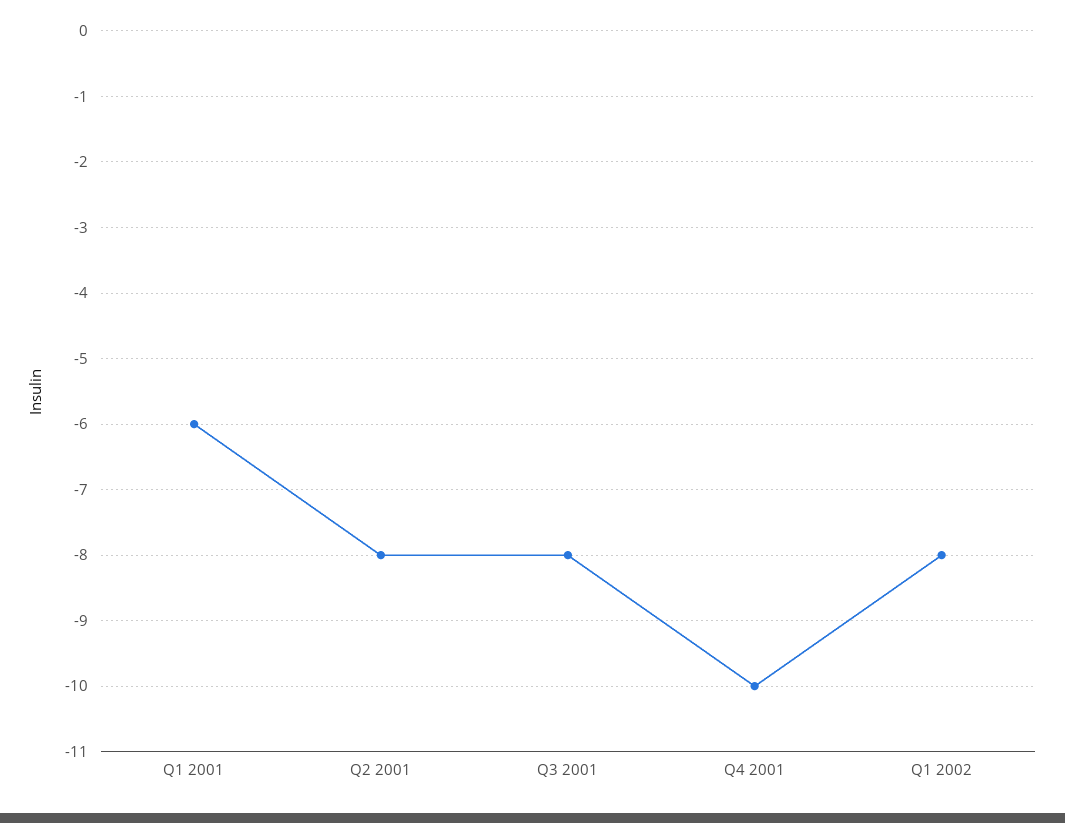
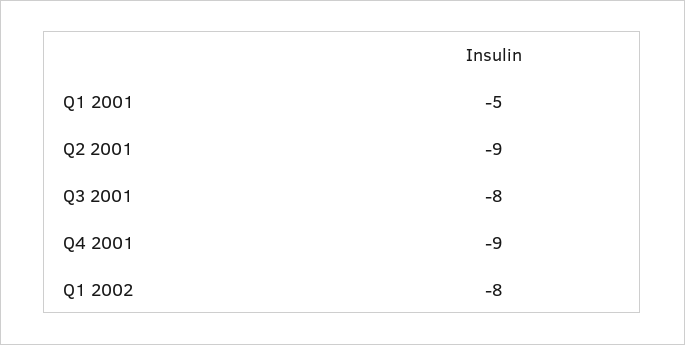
  {
-   "Q1 2001": -6,
+   "Q1 2001": -5,
-   "Q2 2001": -8,
+   "Q2 2001": -9,
    "Q3 2001": -8,
-   "Q4 2001": -10,
+   "Q4 2001": -9,
    "Q1 2002": -8
  }

